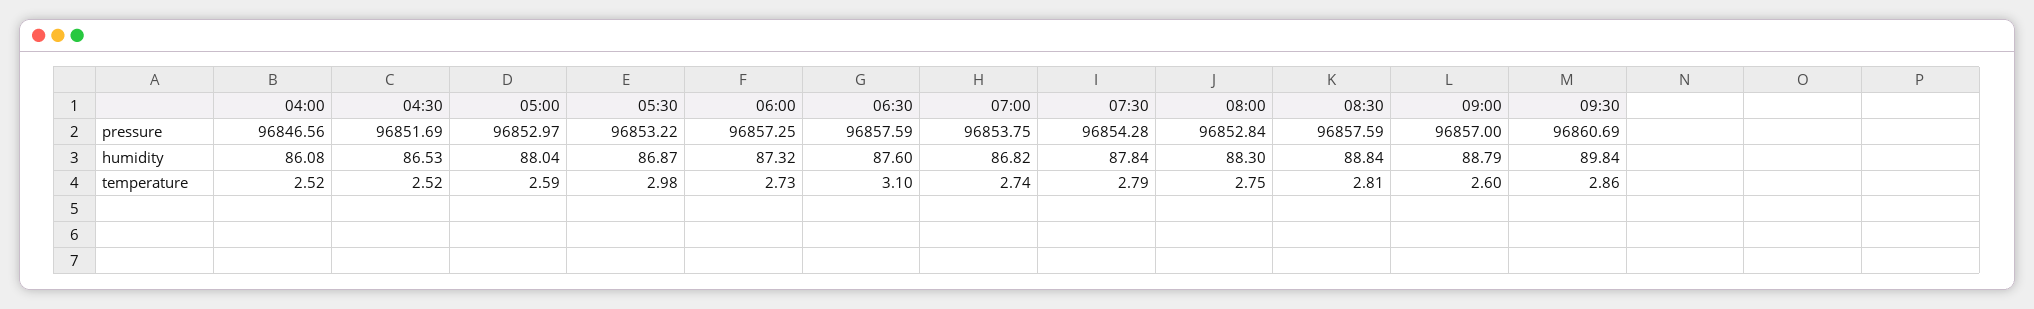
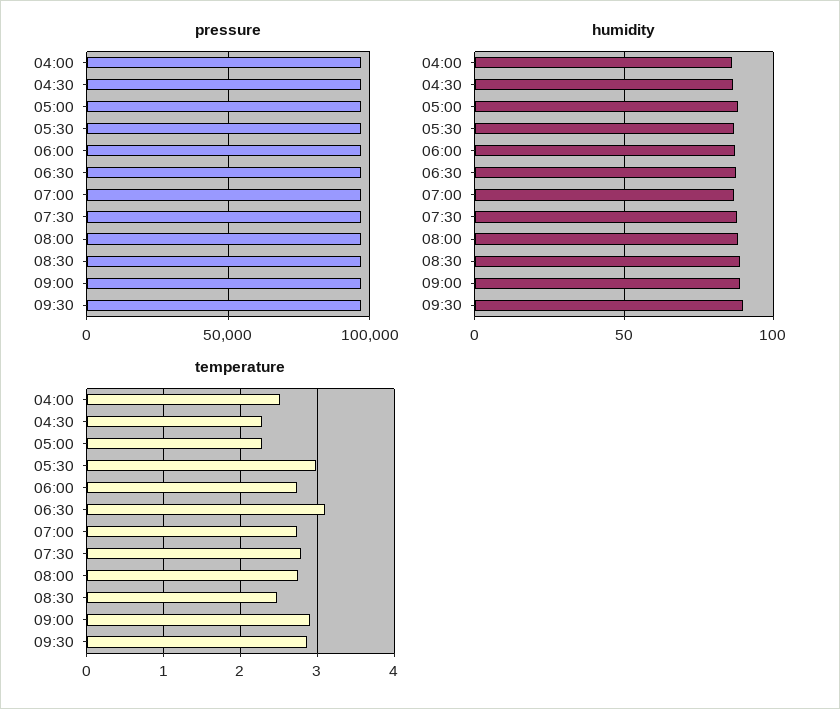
  {
    "pressure": {
      "04:00": 96846.56,
      "04:30": 96851.69,
      "05:00": 96852.97,
      "05:30": 96853.22,
      "06:00": 96857.25,
      "06:30": 96857.59,
      "07:00": 96853.75,
      "07:30": 96854.28,
      "08:00": 96852.84,
      "08:30": 96857.59,
      "09:00": 96857,
      "09:30": 96860.69
    },
    "humidity": {
      "04:00": 86.08,
      "04:30": 86.53,
      "05:00": 88.04,
      "05:30": 86.87,
      "06:00": 87.32,
      "06:30": 87.6,
      "07:00": 86.82,
      "07:30": 87.84,
      "08:00": 88.3,
      "08:30": 88.84,
      "09:00": 88.79,
      "09:30": 89.84
    },
    "temperature": {
      "04:00": 2.52,
-     "04:30": 2.52,
+     "04:30": 2.3,
-     "05:00": 2.59,
+     "05:00": 2.3,
      "05:30": 2.98,
      "06:00": 2.73,
      "06:30": 3.1,
      "07:00": 2.74,
      "07:30": 2.79,
      "08:00": 2.75,
-     "08:30": 2.81,
+     "08:30": 2.5,
-     "09:00": 2.6,
+     "09:00": 2.9,
      "09:30": 2.86
    }
  }

